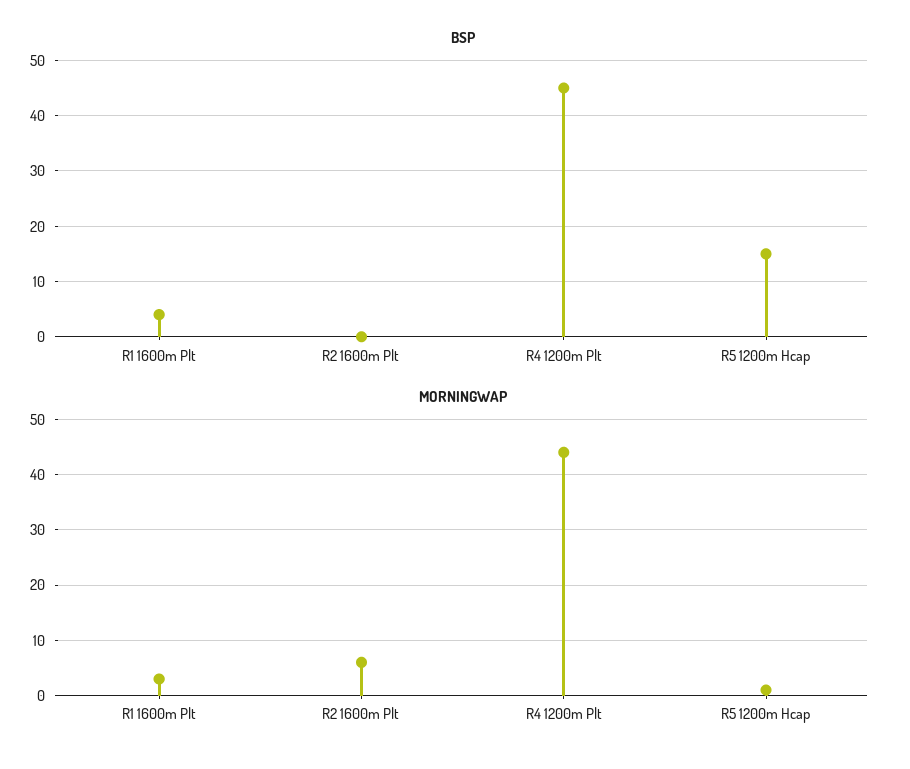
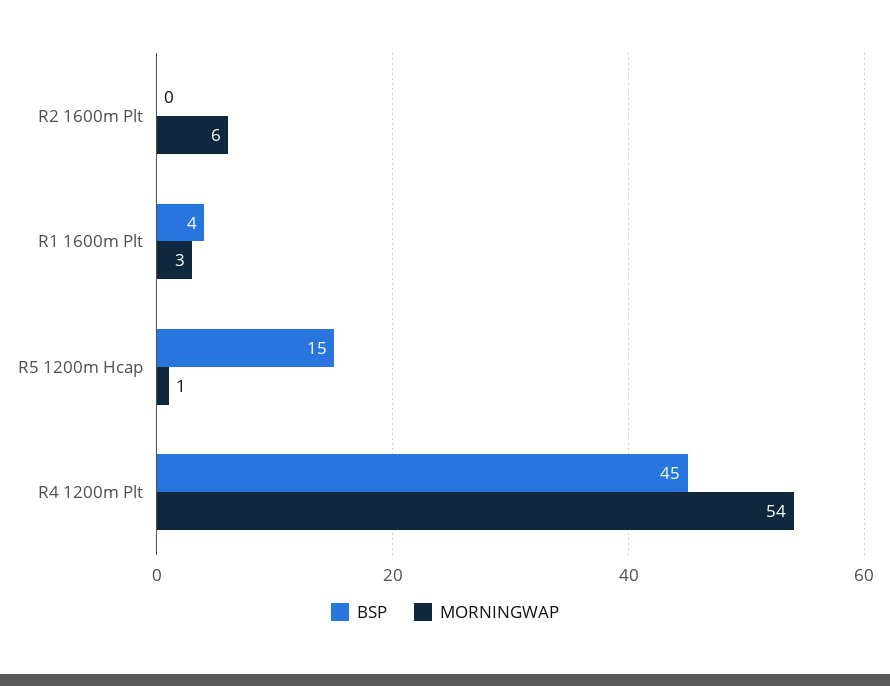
  {
    "BSP": {
      "R1 1600m Plt": 4,
      "R2 1600m Plt": 0,
      "R4 1200m Plt": 45,
      "R5 1200m Hcap": 15
    },
    "MORNINGWAP": {
      "R1 1600m Plt": 3,
      "R2 1600m Plt": 6,
-     "R4 1200m Plt": 45,
+     "R4 1200m Plt": 54,
      "R5 1200m Hcap": 1
    }
  }

